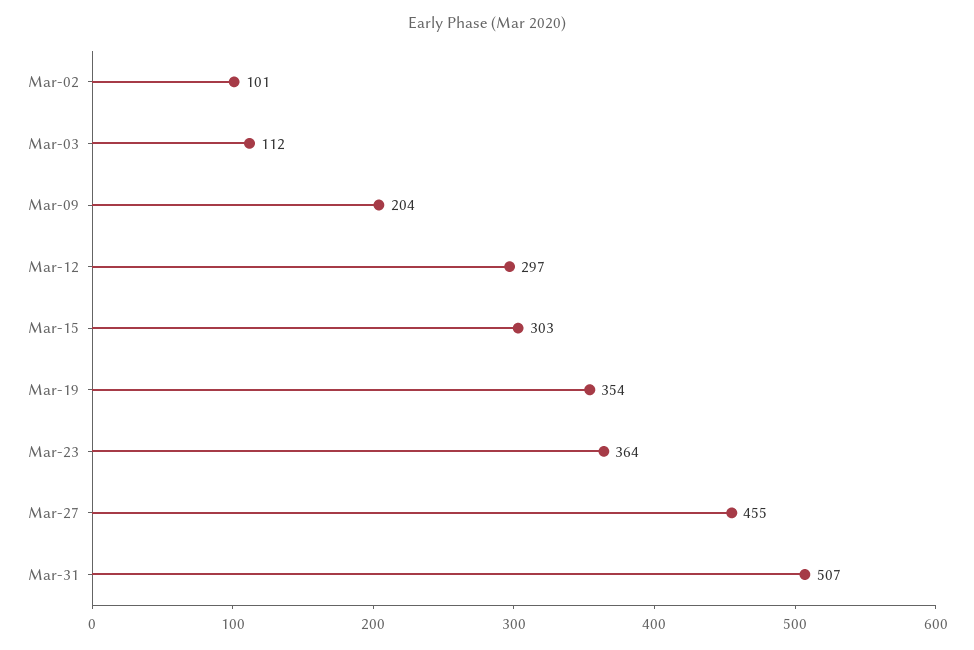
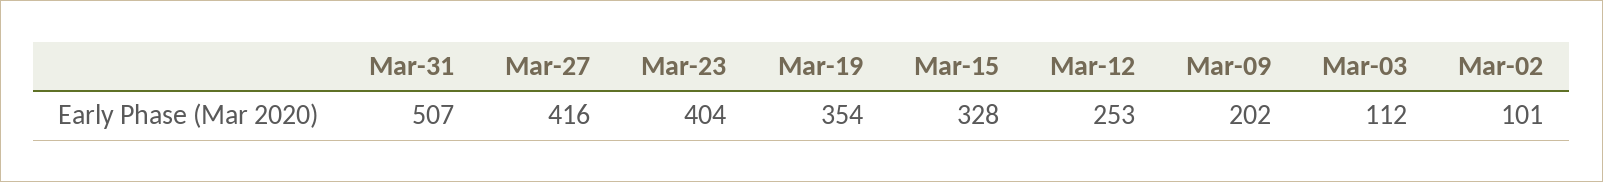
  {
    "Mar-02": 101,
    "Mar-03": 112,
-   "Mar-09": 204,
+   "Mar-09": 202,
-   "Mar-12": 297,
+   "Mar-12": 253,
-   "Mar-15": 303,
+   "Mar-15": 328,
    "Mar-19": 354,
-   "Mar-23": 364,
+   "Mar-23": 404,
-   "Mar-27": 455,
+   "Mar-27": 416,
    "Mar-31": 507
  }

